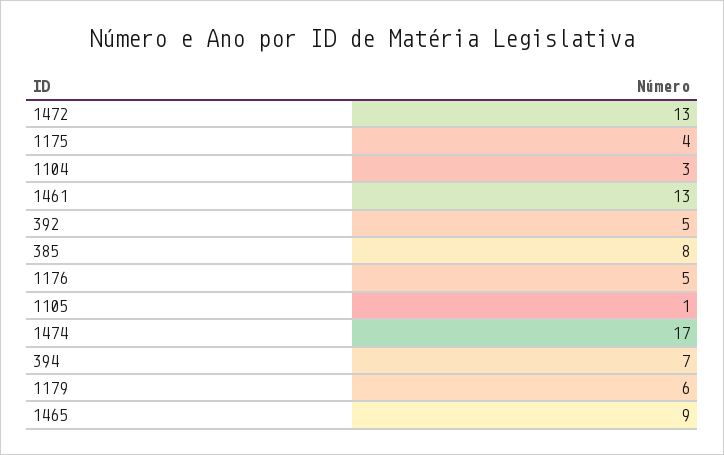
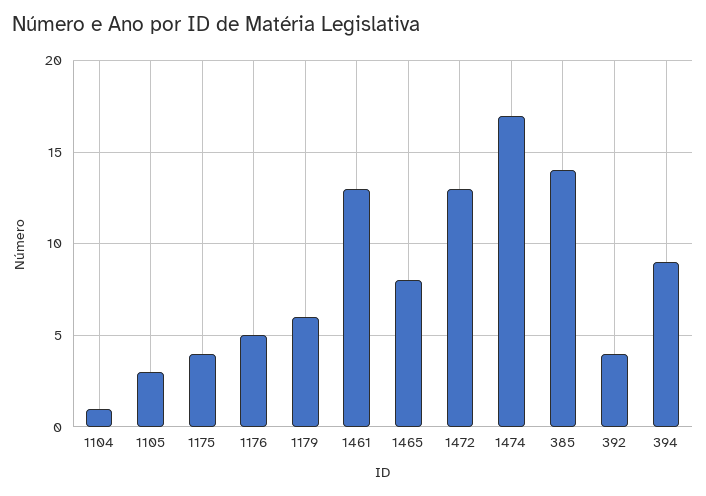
  {
    "1472": 13,
    "1175": 4,
-   "1104": 3,
+   "1104": 1,
    "1461": 13,
-   "392": 5,
+   "392": 4,
-   "385": 8,
+   "385": 14,
    "1176": 5,
-   "1105": 1,
+   "1105": 3,
    "1474": 17,
-   "394": 7,
+   "394": 9,
    "1179": 6,
-   "1465": 9
+   "1465": 8
  }

